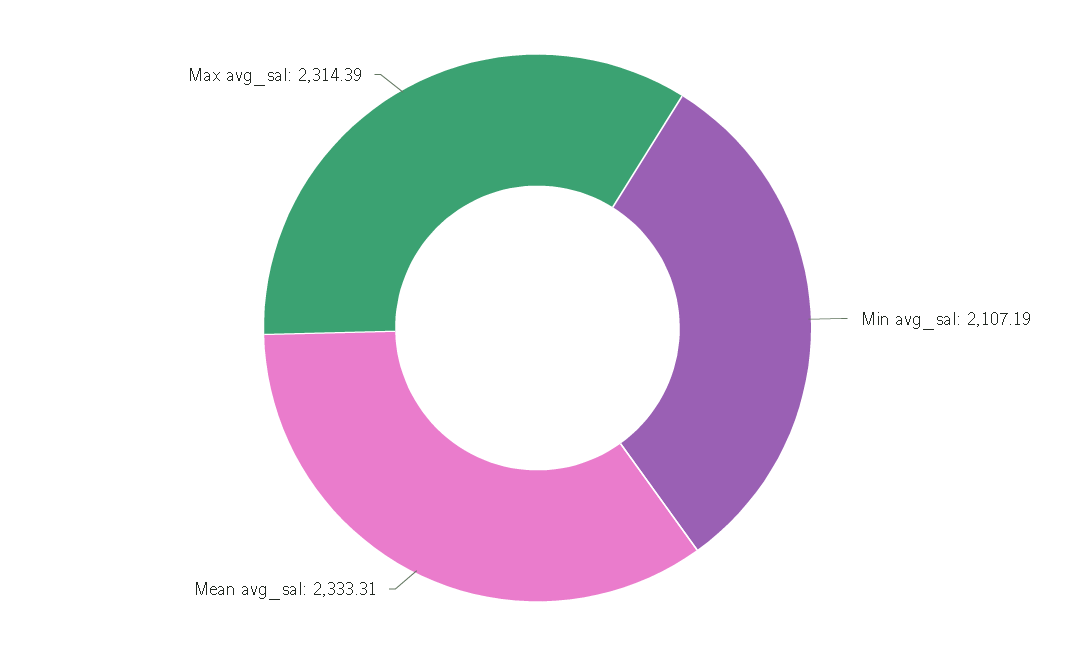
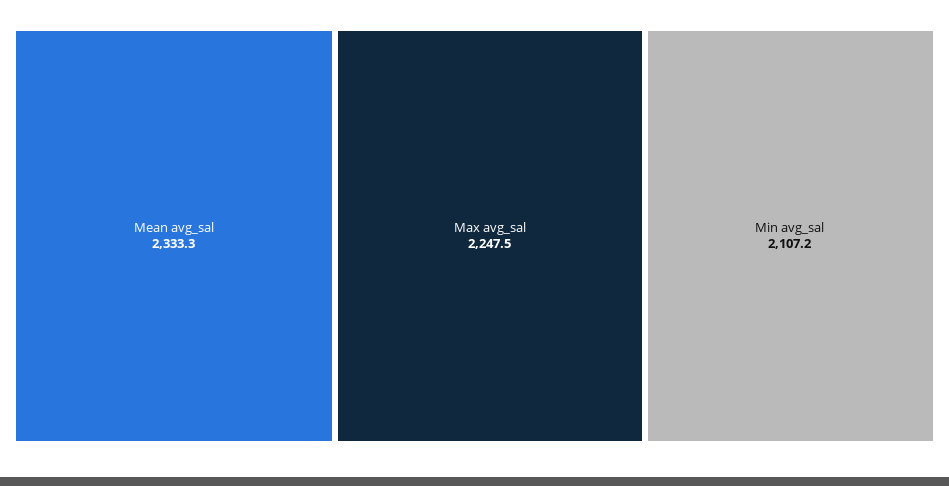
  {
    "Min avg_sal": 2107.19,
    "Mean avg_sal": 2333.31,
-   "Max avg_sal": 2314.39
+   "Max avg_sal": 2247.5
  }

